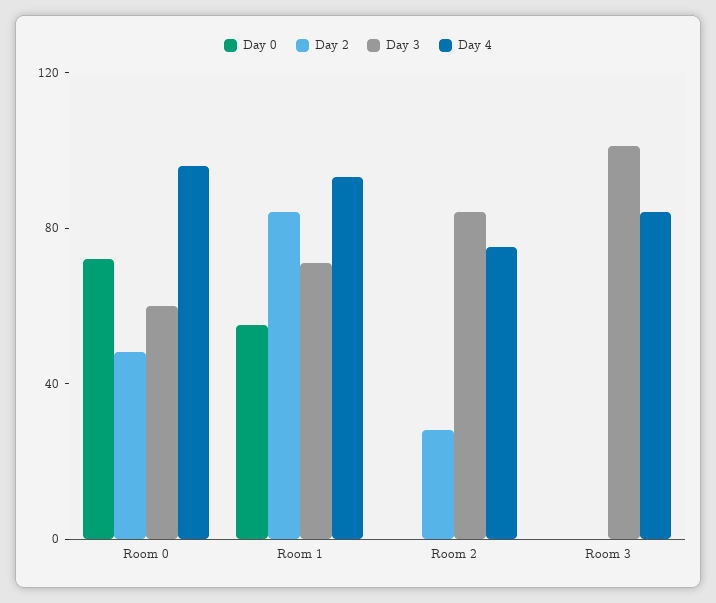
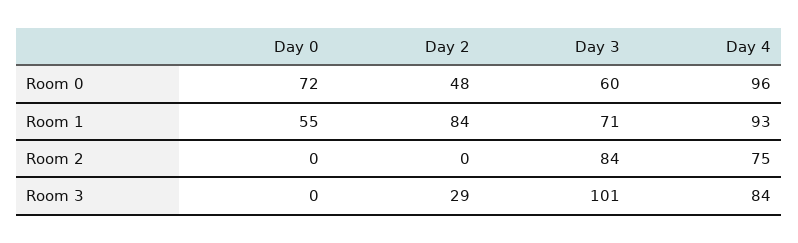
  {
    "Day 0": {
      "Room 0": 72,
      "Room 1": 55,
      "Room 2": 0,
      "Room 3": 0
    },
    "Day 2": {
      "Room 0": 48,
      "Room 1": 84,
-     "Room 2": 30,
+     "Room 2": 0,
-     "Room 3": 0
+     "Room 3": 29
    },
    "Day 3": {
      "Room 0": 60,
      "Room 1": 71,
      "Room 2": 84,
      "Room 3": 101
    },
    "Day 4": {
      "Room 0": 96,
      "Room 1": 93,
      "Room 2": 75,
      "Room 3": 84
    }
  }

